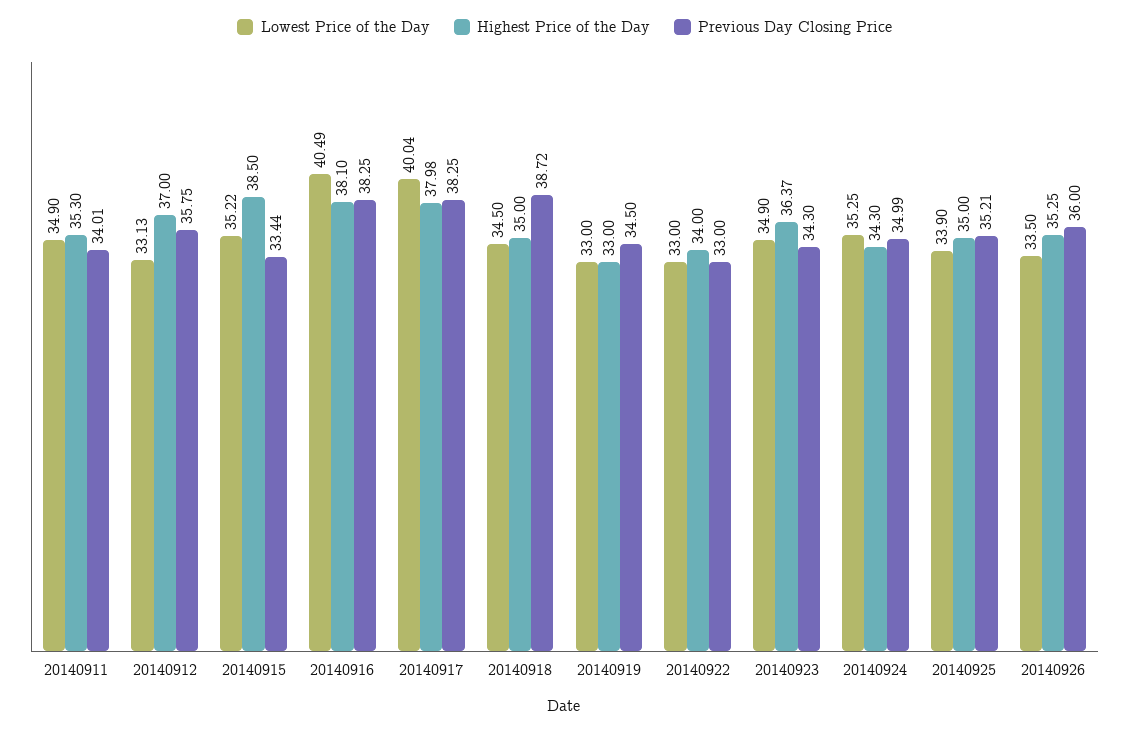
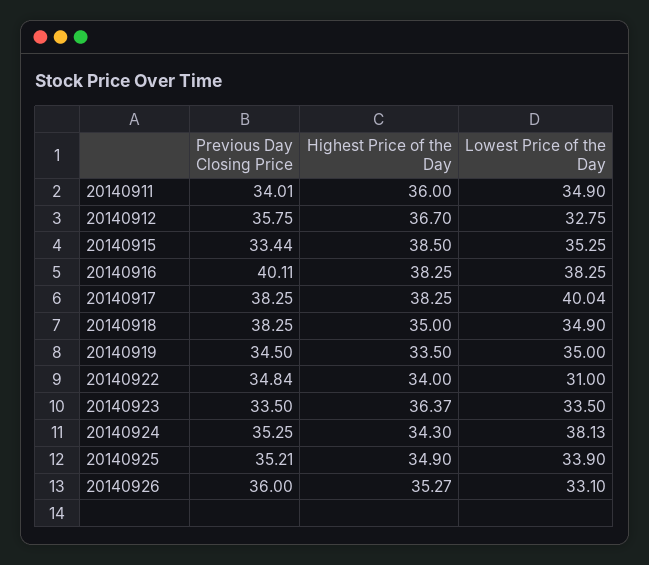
  {
    "Lowest Price of the Day": {
      "20140911": 34.9,
-     "20140912": 33.13,
+     "20140912": 32.75,
-     "20140915": 35.22,
+     "20140915": 35.25,
-     "20140916": 40.49,
+     "20140916": 38.25,
      "20140917": 40.04,
-     "20140918": 34.5,
+     "20140918": 34.9,
-     "20140919": 33,
+     "20140919": 35,
-     "20140922": 33,
+     "20140922": 31,
-     "20140923": 34.9,
+     "20140923": 33.5,
-     "20140924": 35.25,
+     "20140924": 38.13,
      "20140925": 33.9,
-     "20140926": 33.5
+     "20140926": 33.1
    },
    "Highest Price of the Day": {
-     "20140911": 35.3,
+     "20140911": 36,
-     "20140912": 37,
+     "20140912": 36.7,
      "20140915": 38.5,
-     "20140916": 38.1,
+     "20140916": 38.25,
-     "20140917": 37.98,
+     "20140917": 38.25,
      "20140918": 35,
-     "20140919": 33,
+     "20140919": 33.5,
      "20140922": 34,
      "20140923": 36.37,
      "20140924": 34.3,
-     "20140925": 35,
+     "20140925": 34.9,
-     "20140926": 35.25
+     "20140926": 35.27
    },
    "Previous Day Closing Price": {
      "20140911": 34.01,
      "20140912": 35.75,
      "20140915": 33.44,
-     "20140916": 38.25,
+     "20140916": 40.11,
      "20140917": 38.25,
-     "20140918": 38.72,
+     "20140918": 38.25,
      "20140919": 34.5,
-     "20140922": 33,
+     "20140922": 34.84,
-     "20140923": 34.3,
+     "20140923": 33.5,
-     "20140924": 34.99,
+     "20140924": 35.25,
      "20140925": 35.21,
      "20140926": 36
    }
  }

